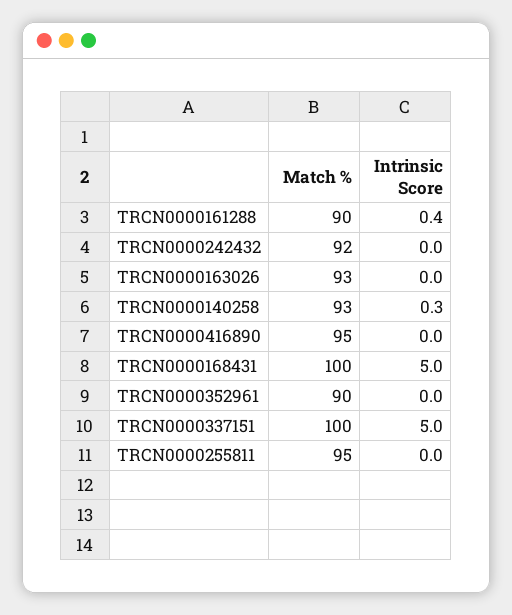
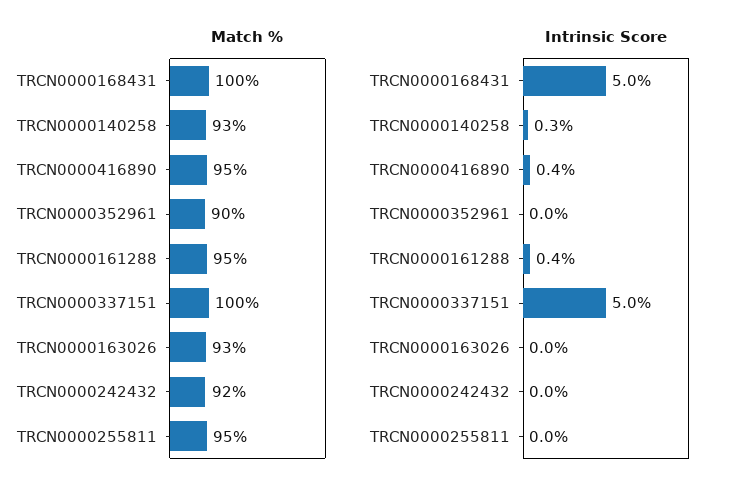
  {
    "Match %": {
-     "TRCN0000161288": 90,
+     "TRCN0000161288": 95,
      "TRCN0000242432": 92,
      "TRCN0000163026": 93,
      "TRCN0000140258": 93,
      "TRCN0000416890": 95,
      "TRCN0000168431": 100,
      "TRCN0000352961": 90,
      "TRCN0000337151": 100,
      "TRCN0000255811": 95
    },
    "Intrinsic Score": {
      "TRCN0000161288": 0.4,
      "TRCN0000242432": 0,
      "TRCN0000163026": 0,
      "TRCN0000140258": 0.3,
-     "TRCN0000416890": 0,
+     "TRCN0000416890": 0.4,
      "TRCN0000168431": 5,
      "TRCN0000352961": 0,
      "TRCN0000337151": 5,
      "TRCN0000255811": 0
    }
  }

